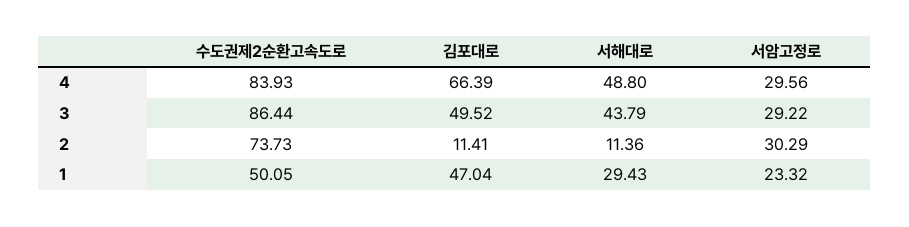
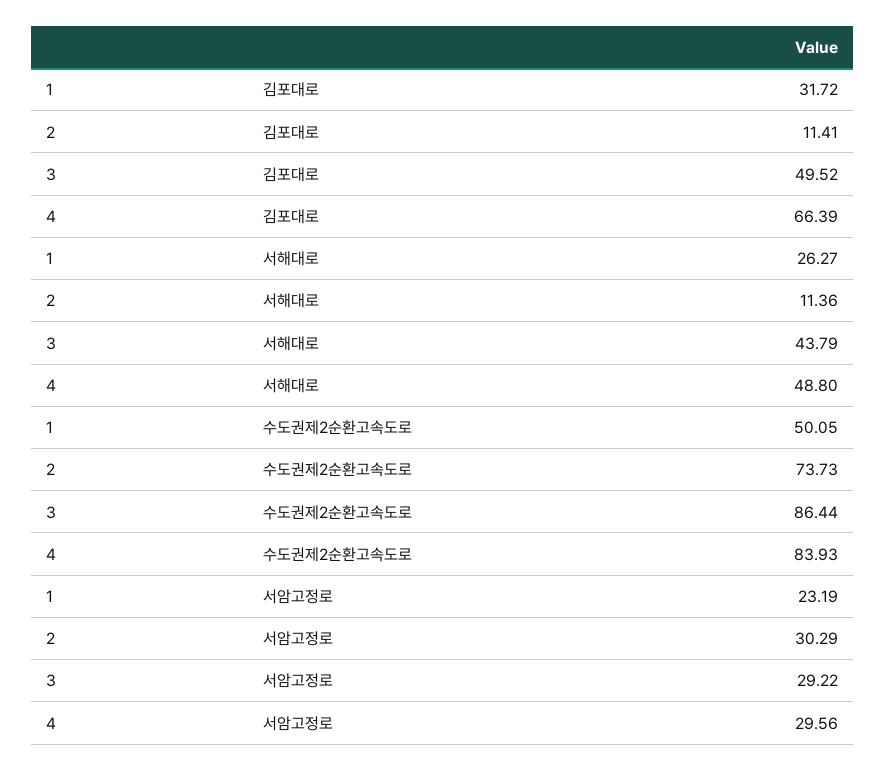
  {
    "수도권제2순환고속도로": {
      "4": 83.93,
      "3": 86.44,
      "2": 73.73,
      "1": 50.05
    },
    "김포대로": {
      "4": 66.39,
      "3": 49.52,
      "2": 11.41,
-     "1": 47.04
+     "1": 31.72
    },
    "서해대로": {
      "4": 48.8,
      "3": 43.79,
      "2": 11.36,
-     "1": 29.43
+     "1": 26.27
    },
    "서암고정로": {
      "4": 29.56,
      "3": 29.22,
      "2": 30.29,
-     "1": 23.32
+     "1": 23.19
    }
  }

